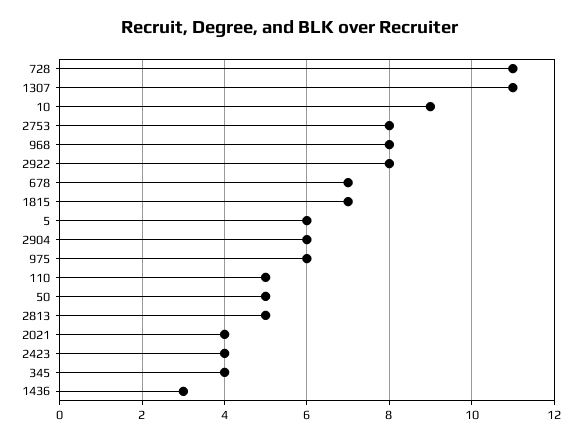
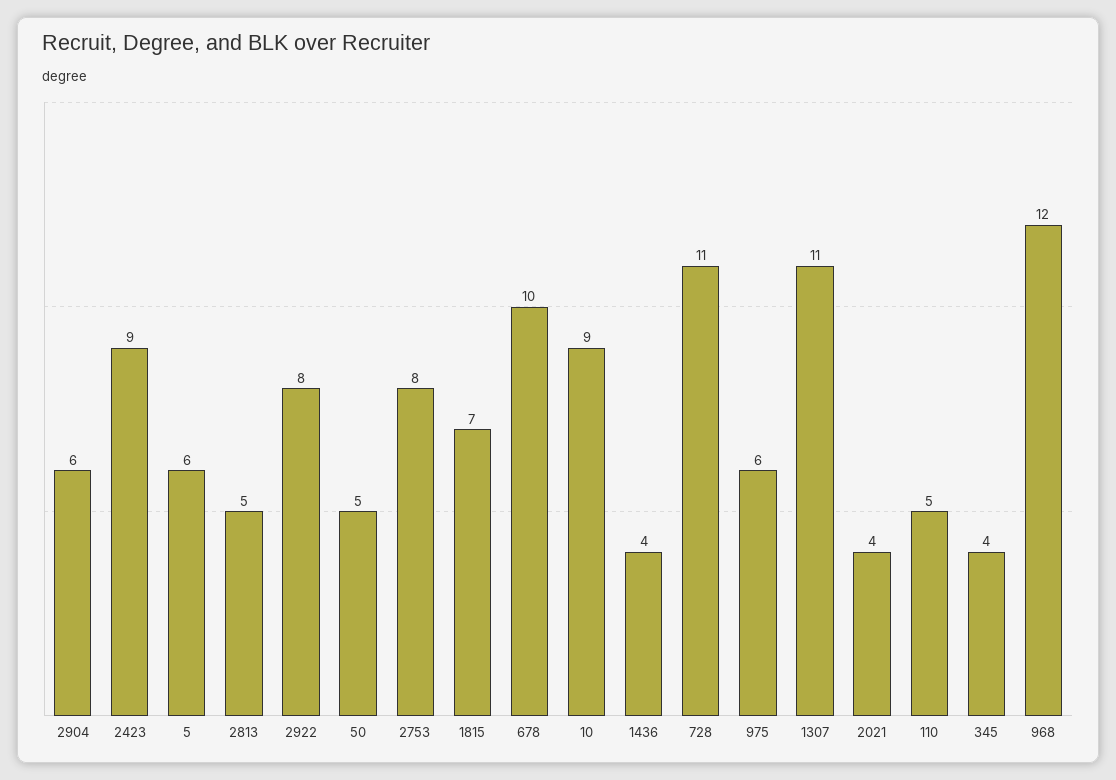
  {
    "728": 11,
    "1307": 11,
    "10": 9,
    "2753": 8,
-   "968": 8,
+   "968": 12,
    "2922": 8,
-   "678": 7,
+   "678": 10,
    "1815": 7,
    "5": 6,
    "2904": 6,
    "975": 6,
    "110": 5,
    "50": 5,
    "2813": 5,
    "2021": 4,
-   "2423": 4,
+   "2423": 9,
    "345": 4,
-   "1436": 3
+   "1436": 4
  }

